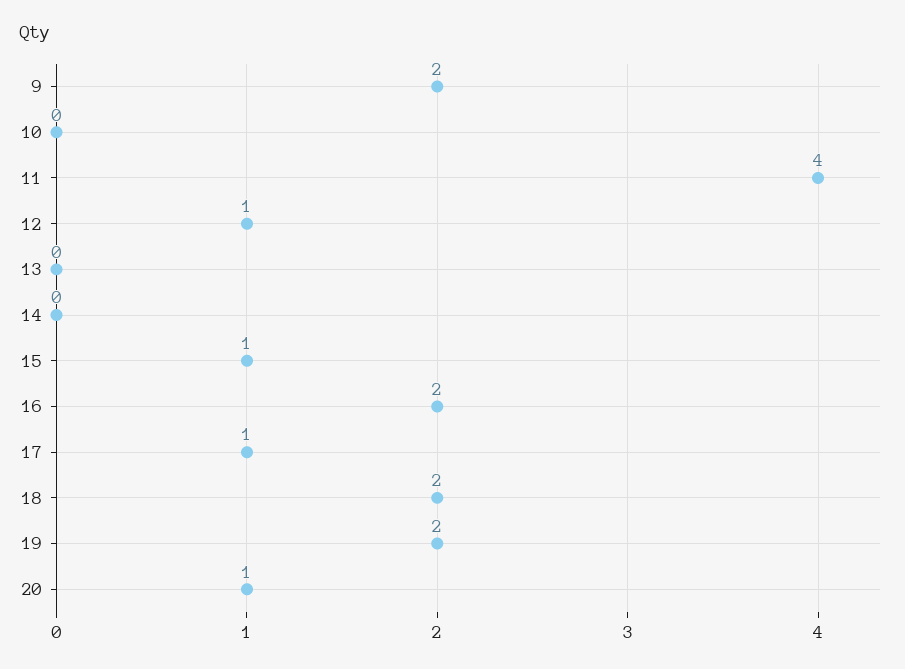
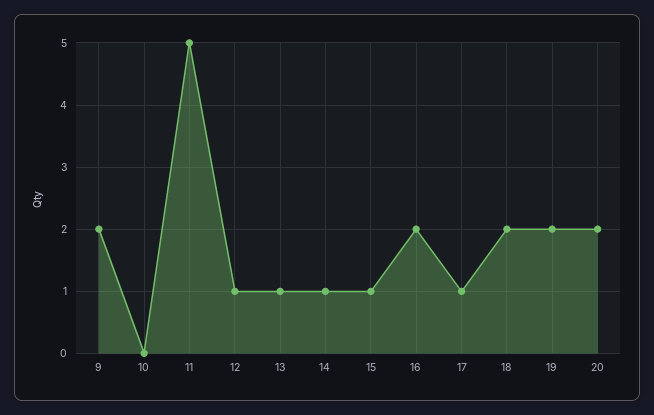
  {
    "9": 2,
    "10": 0,
-   "11": 4,
+   "11": 5,
    "12": 1,
-   "13": 0,
+   "13": 1,
-   "14": 0,
+   "14": 1,
    "15": 1,
    "16": 2,
    "17": 1,
    "18": 2,
    "19": 2,
-   "20": 1
+   "20": 2
  }

